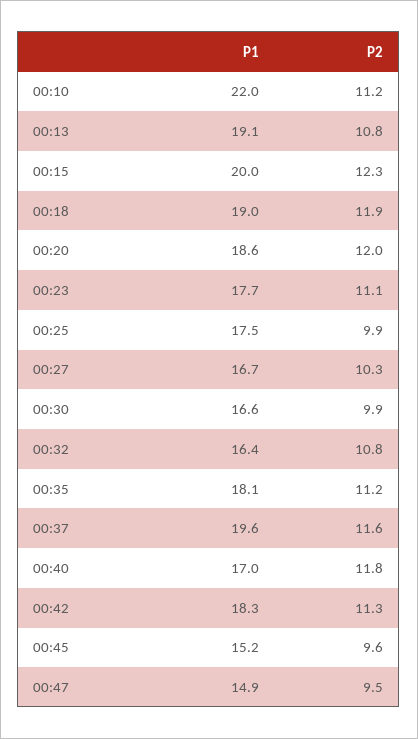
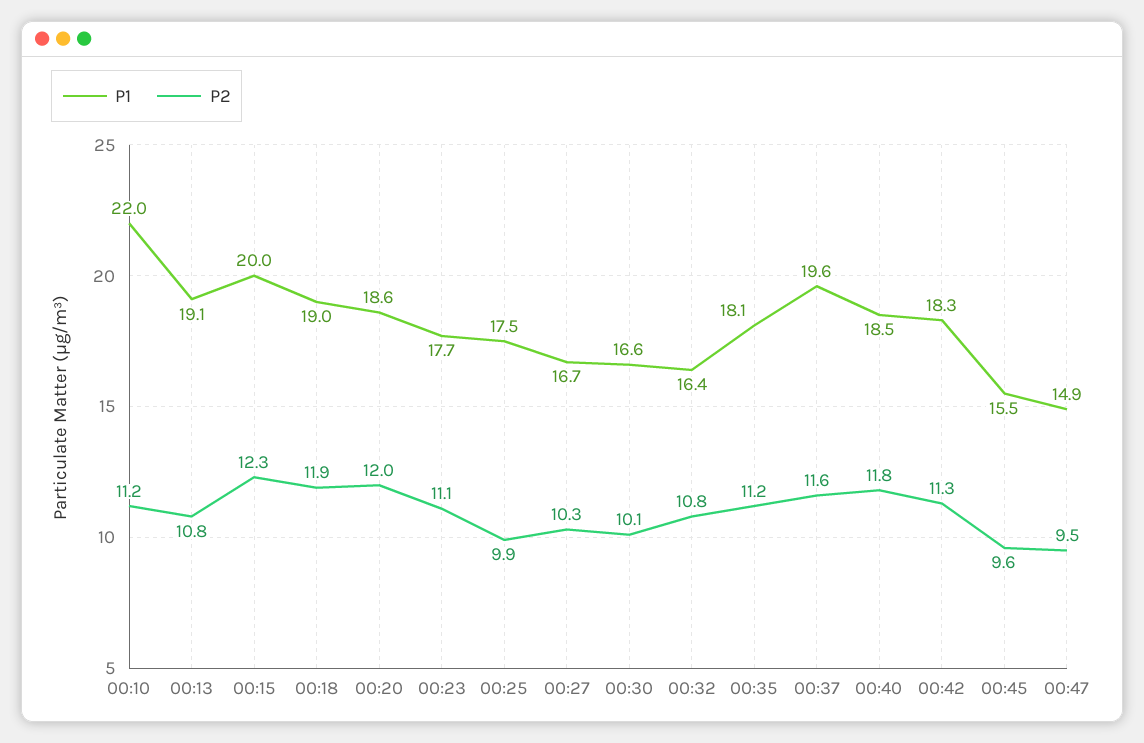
  {
    "P1": {
      "00:10": 22,
      "00:13": 19.1,
      "00:15": 20,
      "00:18": 19,
      "00:20": 18.6,
      "00:23": 17.7,
      "00:25": 17.5,
      "00:27": 16.7,
      "00:30": 16.6,
      "00:32": 16.4,
      "00:35": 18.1,
      "00:37": 19.6,
-     "00:40": 17,
+     "00:40": 18.5,
      "00:42": 18.3,
-     "00:45": 15.2,
+     "00:45": 15.5,
      "00:47": 14.9
    },
    "P2": {
      "00:10": 11.2,
      "00:13": 10.8,
      "00:15": 12.3,
      "00:18": 11.9,
      "00:20": 12,
      "00:23": 11.1,
      "00:25": 9.9,
      "00:27": 10.3,
-     "00:30": 9.9,
+     "00:30": 10.1,
      "00:32": 10.8,
      "00:35": 11.2,
      "00:37": 11.6,
      "00:40": 11.8,
      "00:42": 11.3,
      "00:45": 9.6,
      "00:47": 9.5
    }
  }

